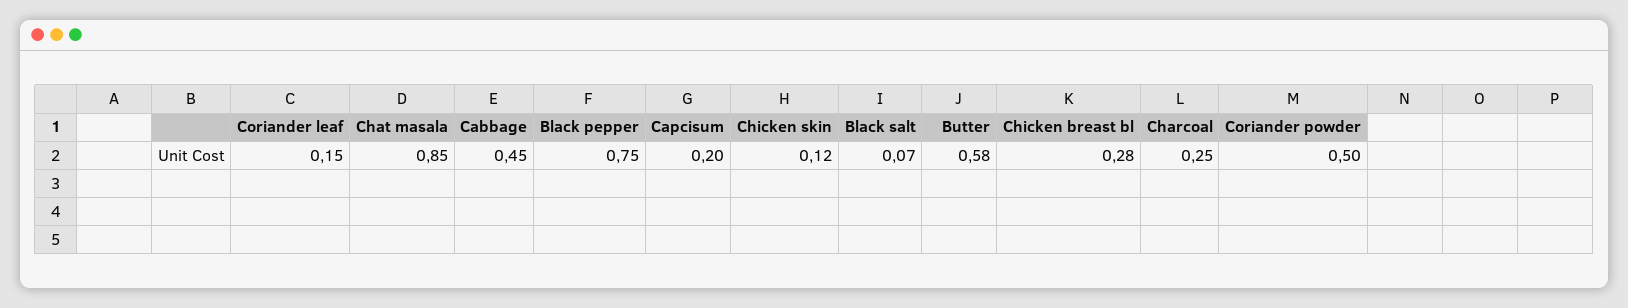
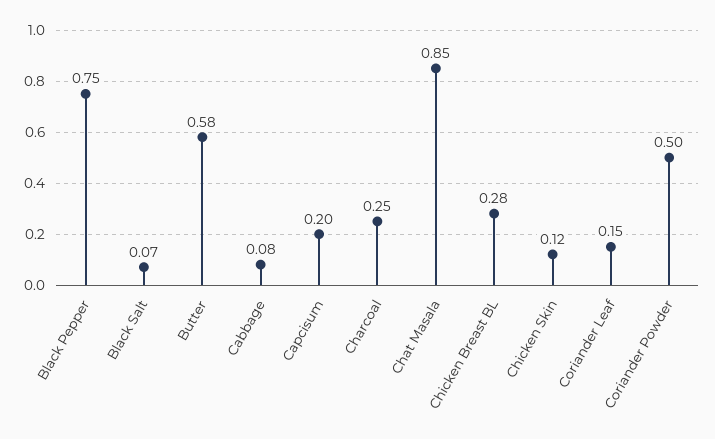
  {
    "Coriander leaf": 0.15,
    "Chat masala": 0.85,
-   "Cabbage": 0.45,
+   "Cabbage": 0.08,
    "Black pepper": 0.75,
    "Capcisum": 0.2,
    "Chicken skin": 0.12,
    "Black salt": 0.07,
    "Butter": 0.58,
    "Chicken breast bl": 0.28,
    "Charcoal": 0.25,
    "Coriander powder": 0.5
  }

